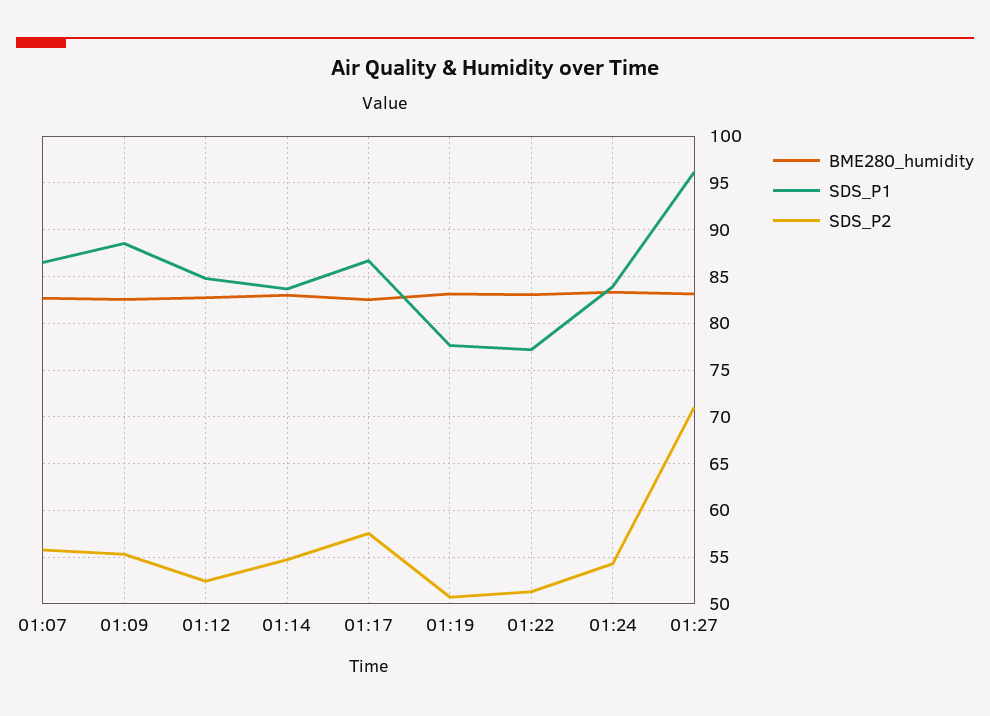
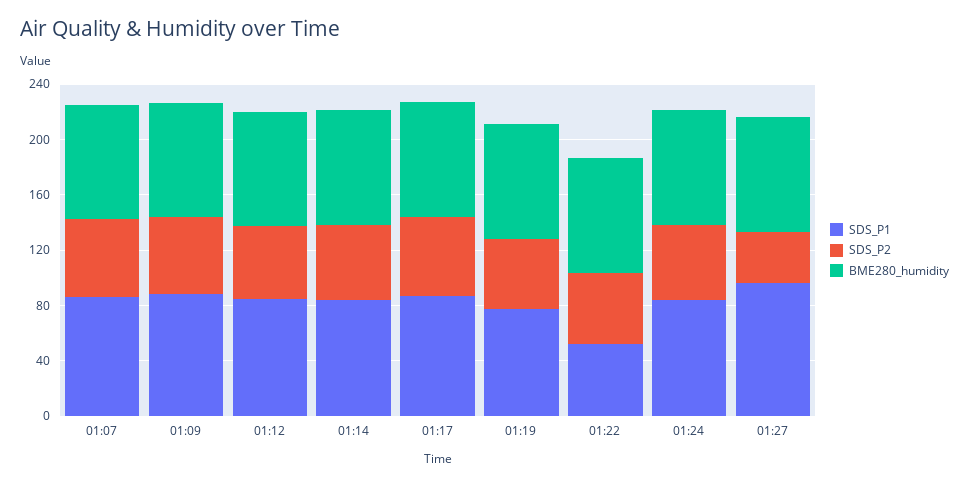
  {
    "BME280_humidity": {
      "01:07": 83,
      "01:09": 83,
      "01:12": 83,
      "01:14": 83,
      "01:17": 83,
      "01:19": 83,
      "01:22": 83,
      "01:24": 83,
      "01:27": 83
    },
    "SDS_P1": {
      "01:07": 87,
      "01:09": 89,
      "01:12": 85,
      "01:14": 84,
      "01:17": 87,
      "01:19": 78,
-     "01:22": 77,
+     "01:22": 50,
      "01:24": 84,
      "01:27": 96
    },
    "SDS_P2": {
      "01:07": 56,
      "01:09": 55,
      "01:12": 52,
      "01:14": 55,
      "01:17": 58,
      "01:19": 51,
      "01:22": 51,
      "01:24": 54,
-     "01:27": 71
+     "01:27": 40
    }
  }

